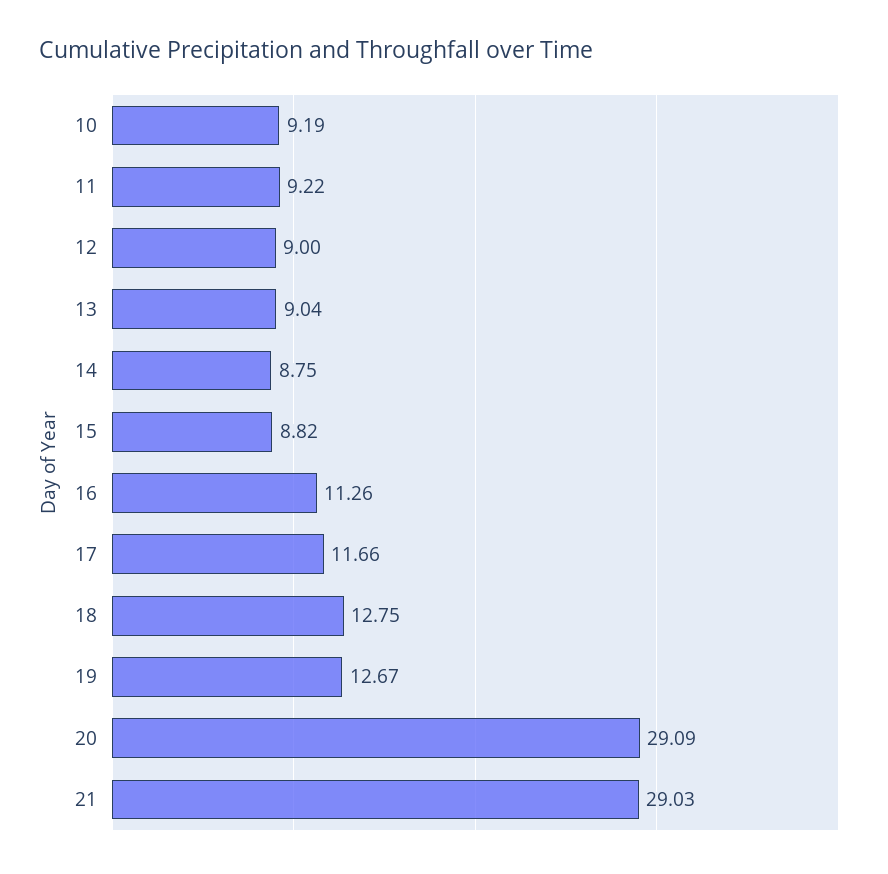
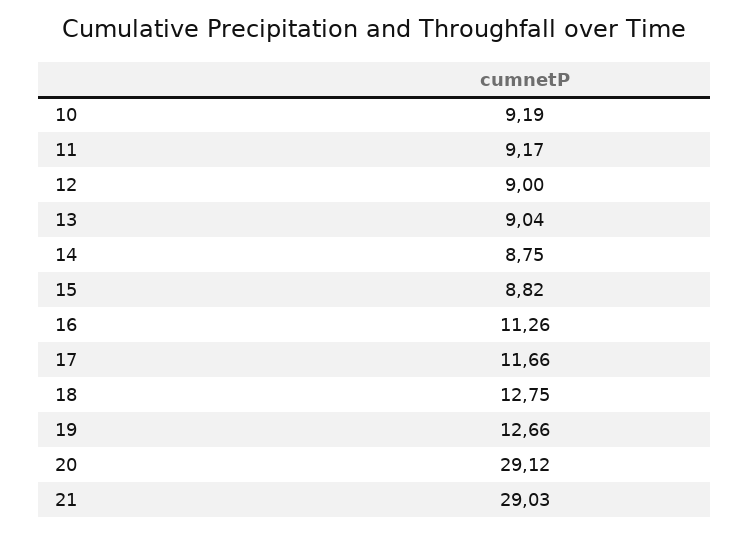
  {
    "10": 9.19,
-   "11": 9.22,
+   "11": 9.17,
    "12": 9,
    "13": 9.04,
    "14": 8.75,
    "15": 8.82,
    "16": 11.26,
    "17": 11.66,
    "18": 12.75,
-   "19": 12.67,
+   "19": 12.66,
-   "20": 29.09,
+   "20": 29.12,
    "21": 29.03
  }

